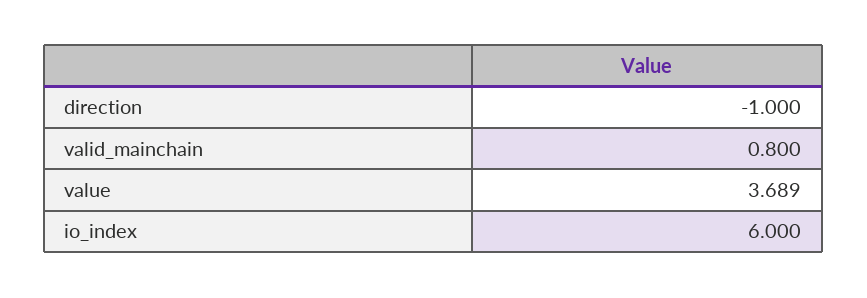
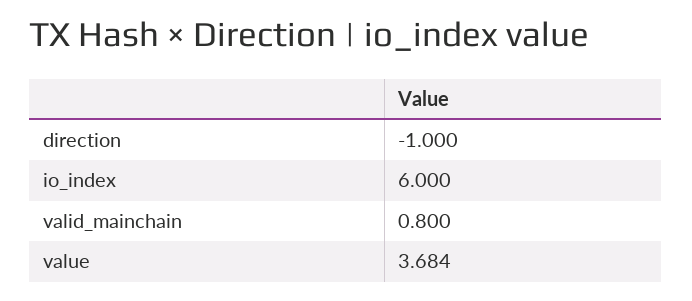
  {
    "direction": -1,
    "valid_mainchain": 0.8,
-   "value": 3.689,
+   "value": 3.684,
    "io_index": 6
  }

